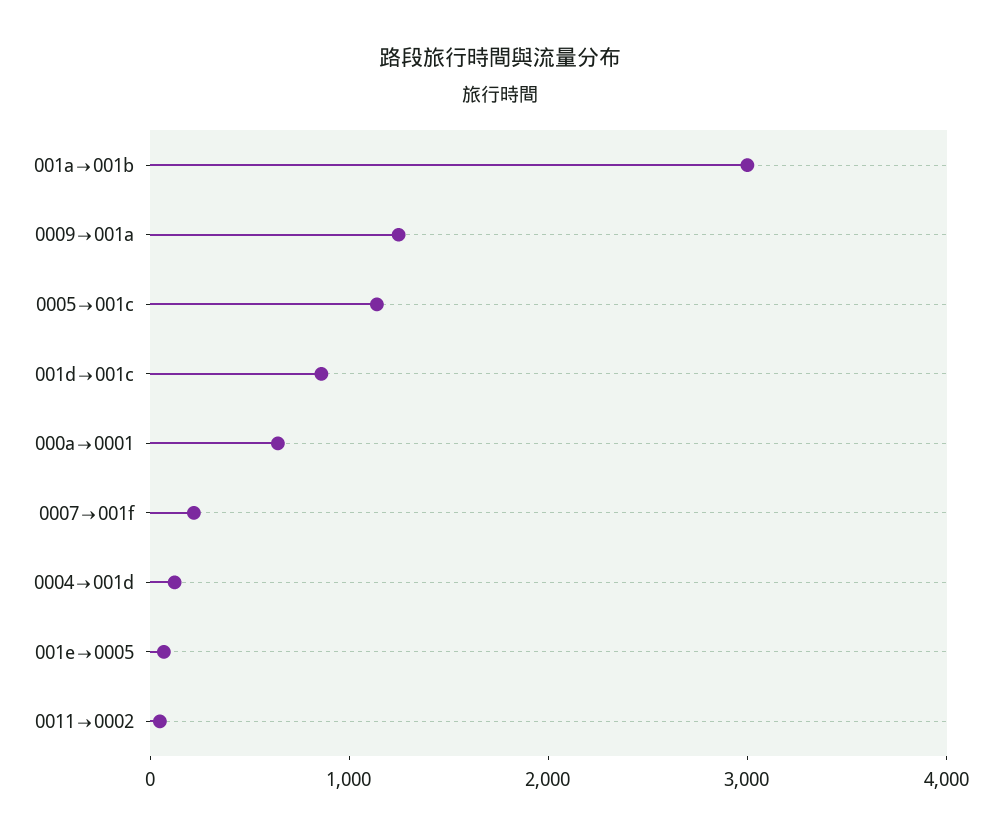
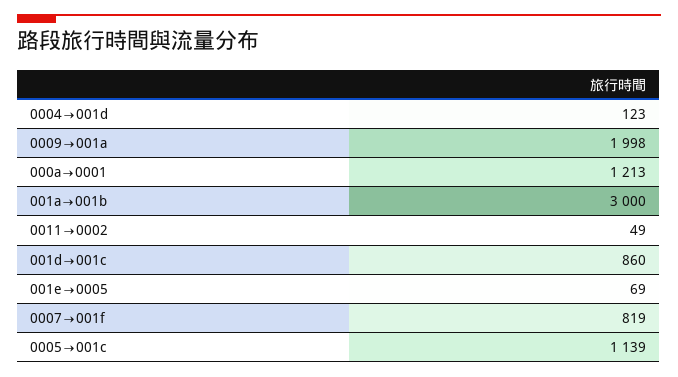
  {
    "001a→001b": 3000,
-   "0009→001a": 1200,
+   "0009→001a": 1998,
    "0005→001c": 1139,
    "001d→001c": 860,
-   "000a→0001": 600,
+   "000a→0001": 1213,
-   "0007→001f": 200,
+   "0007→001f": 819,
    "0004→001d": 123,
    "001e→0005": 69,
    "0011→0002": 49
  }

